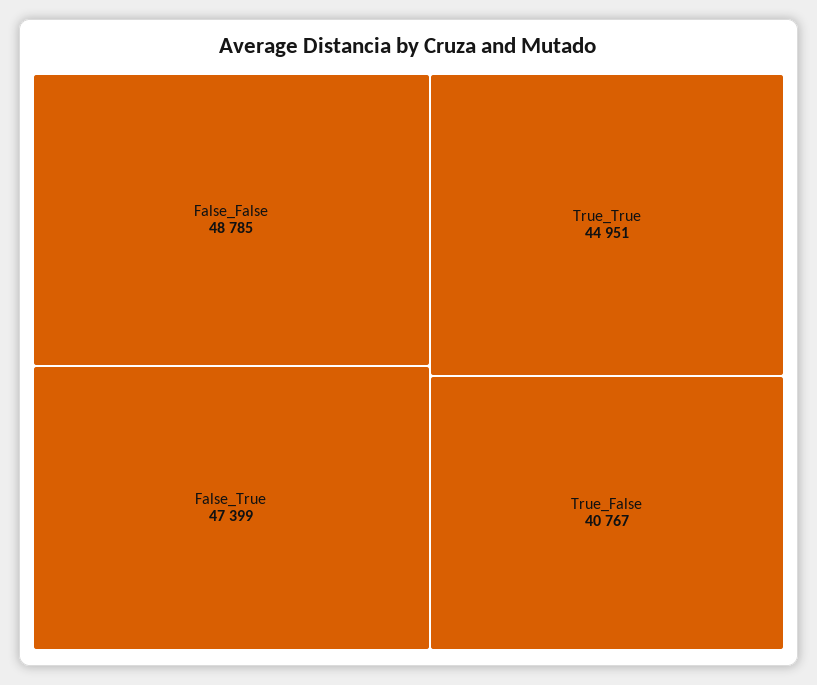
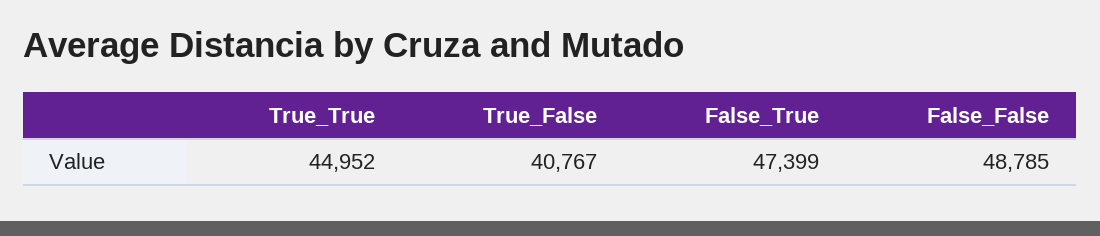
  {
    "False_False": 48785,
    "False_True": 47399,
-   "True_True": 44951,
+   "True_True": 44952,
    "True_False": 40767
  }

